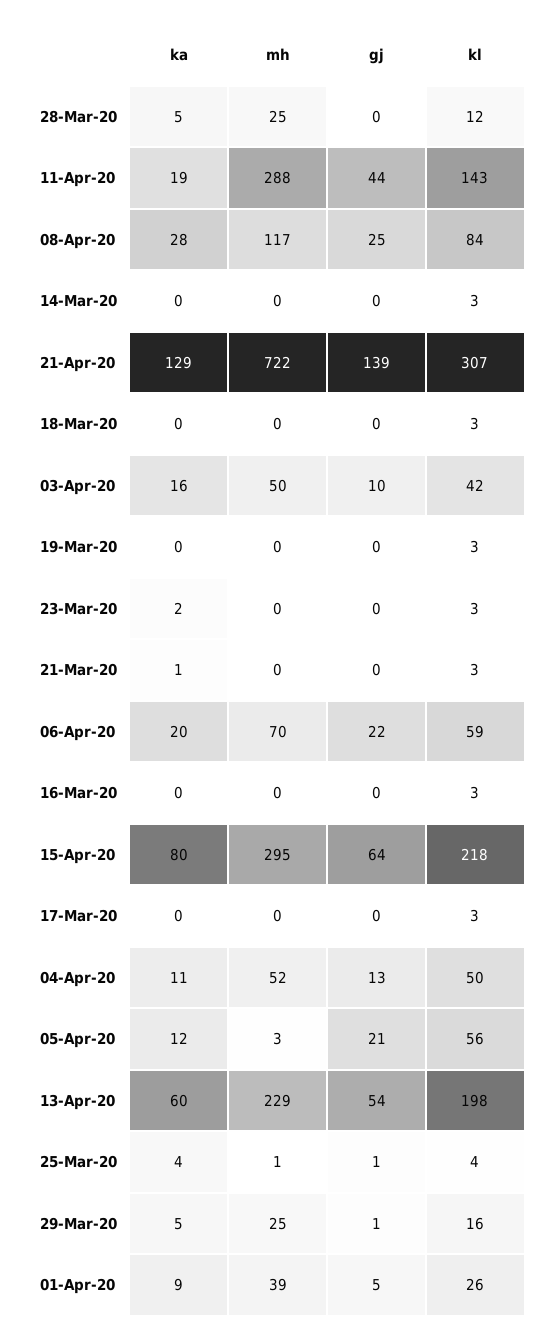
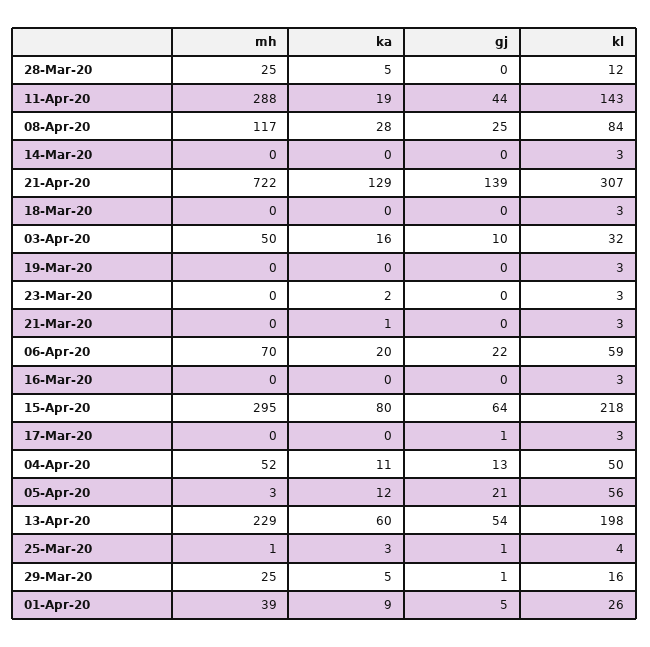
  {
    "ka": {
      "28-Mar-20": 5,
      "11-Apr-20": 19,
      "08-Apr-20": 28,
      "14-Mar-20": 0,
      "21-Apr-20": 129,
      "18-Mar-20": 0,
      "03-Apr-20": 16,
      "19-Mar-20": 0,
      "23-Mar-20": 2,
      "21-Mar-20": 1,
      "06-Apr-20": 20,
      "16-Mar-20": 0,
      "15-Apr-20": 80,
      "17-Mar-20": 0,
      "04-Apr-20": 11,
      "05-Apr-20": 12,
      "13-Apr-20": 60,
-     "25-Mar-20": 4,
+     "25-Mar-20": 3,
      "29-Mar-20": 5,
      "01-Apr-20": 9
    },
    "mh": {
      "28-Mar-20": 25,
      "11-Apr-20": 288,
      "08-Apr-20": 117,
      "14-Mar-20": 0,
      "21-Apr-20": 722,
      "18-Mar-20": 0,
      "03-Apr-20": 50,
      "19-Mar-20": 0,
      "23-Mar-20": 0,
      "21-Mar-20": 0,
      "06-Apr-20": 70,
      "16-Mar-20": 0,
      "15-Apr-20": 295,
      "17-Mar-20": 0,
      "04-Apr-20": 52,
      "05-Apr-20": 3,
      "13-Apr-20": 229,
      "25-Mar-20": 1,
      "29-Mar-20": 25,
      "01-Apr-20": 39
    },
    "gj": {
      "28-Mar-20": 0,
      "11-Apr-20": 44,
      "08-Apr-20": 25,
      "14-Mar-20": 0,
      "21-Apr-20": 139,
      "18-Mar-20": 0,
      "03-Apr-20": 10,
      "19-Mar-20": 0,
      "23-Mar-20": 0,
      "21-Mar-20": 0,
      "06-Apr-20": 22,
      "16-Mar-20": 0,
      "15-Apr-20": 64,
-     "17-Mar-20": 0,
+     "17-Mar-20": 1,
      "04-Apr-20": 13,
      "05-Apr-20": 21,
      "13-Apr-20": 54,
      "25-Mar-20": 1,
      "29-Mar-20": 1,
      "01-Apr-20": 5
    },
    "kl": {
      "28-Mar-20": 12,
      "11-Apr-20": 143,
      "08-Apr-20": 84,
      "14-Mar-20": 3,
      "21-Apr-20": 307,
      "18-Mar-20": 3,
-     "03-Apr-20": 42,
+     "03-Apr-20": 32,
      "19-Mar-20": 3,
      "23-Mar-20": 3,
      "21-Mar-20": 3,
      "06-Apr-20": 59,
      "16-Mar-20": 3,
      "15-Apr-20": 218,
      "17-Mar-20": 3,
      "04-Apr-20": 50,
      "05-Apr-20": 56,
      "13-Apr-20": 198,
      "25-Mar-20": 4,
      "29-Mar-20": 16,
      "01-Apr-20": 26
    }
  }

